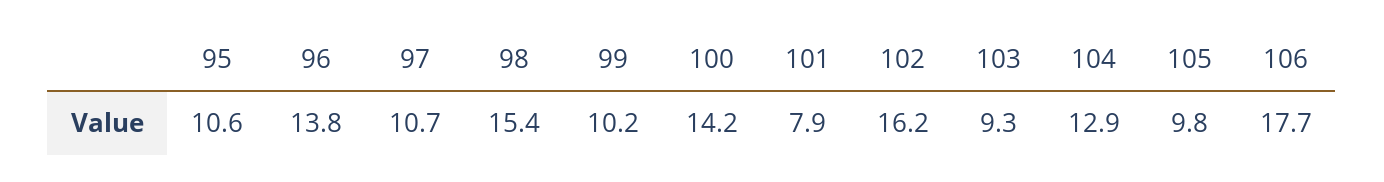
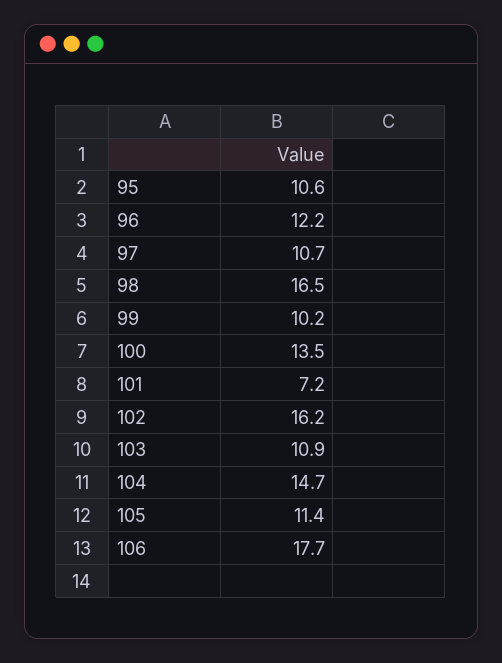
  {
    "95": 10.6,
-   "96": 13.8,
+   "96": 12.2,
    "97": 10.7,
-   "98": 15.4,
+   "98": 16.5,
    "99": 10.2,
-   "100": 14.2,
+   "100": 13.5,
-   "101": 7.9,
+   "101": 7.2,
    "102": 16.2,
-   "103": 9.3,
+   "103": 10.9,
-   "104": 12.9,
+   "104": 14.7,
-   "105": 9.8,
+   "105": 11.4,
    "106": 17.7
  }

